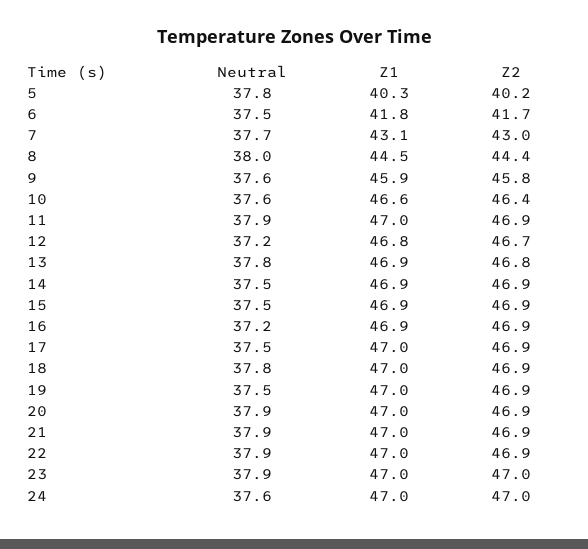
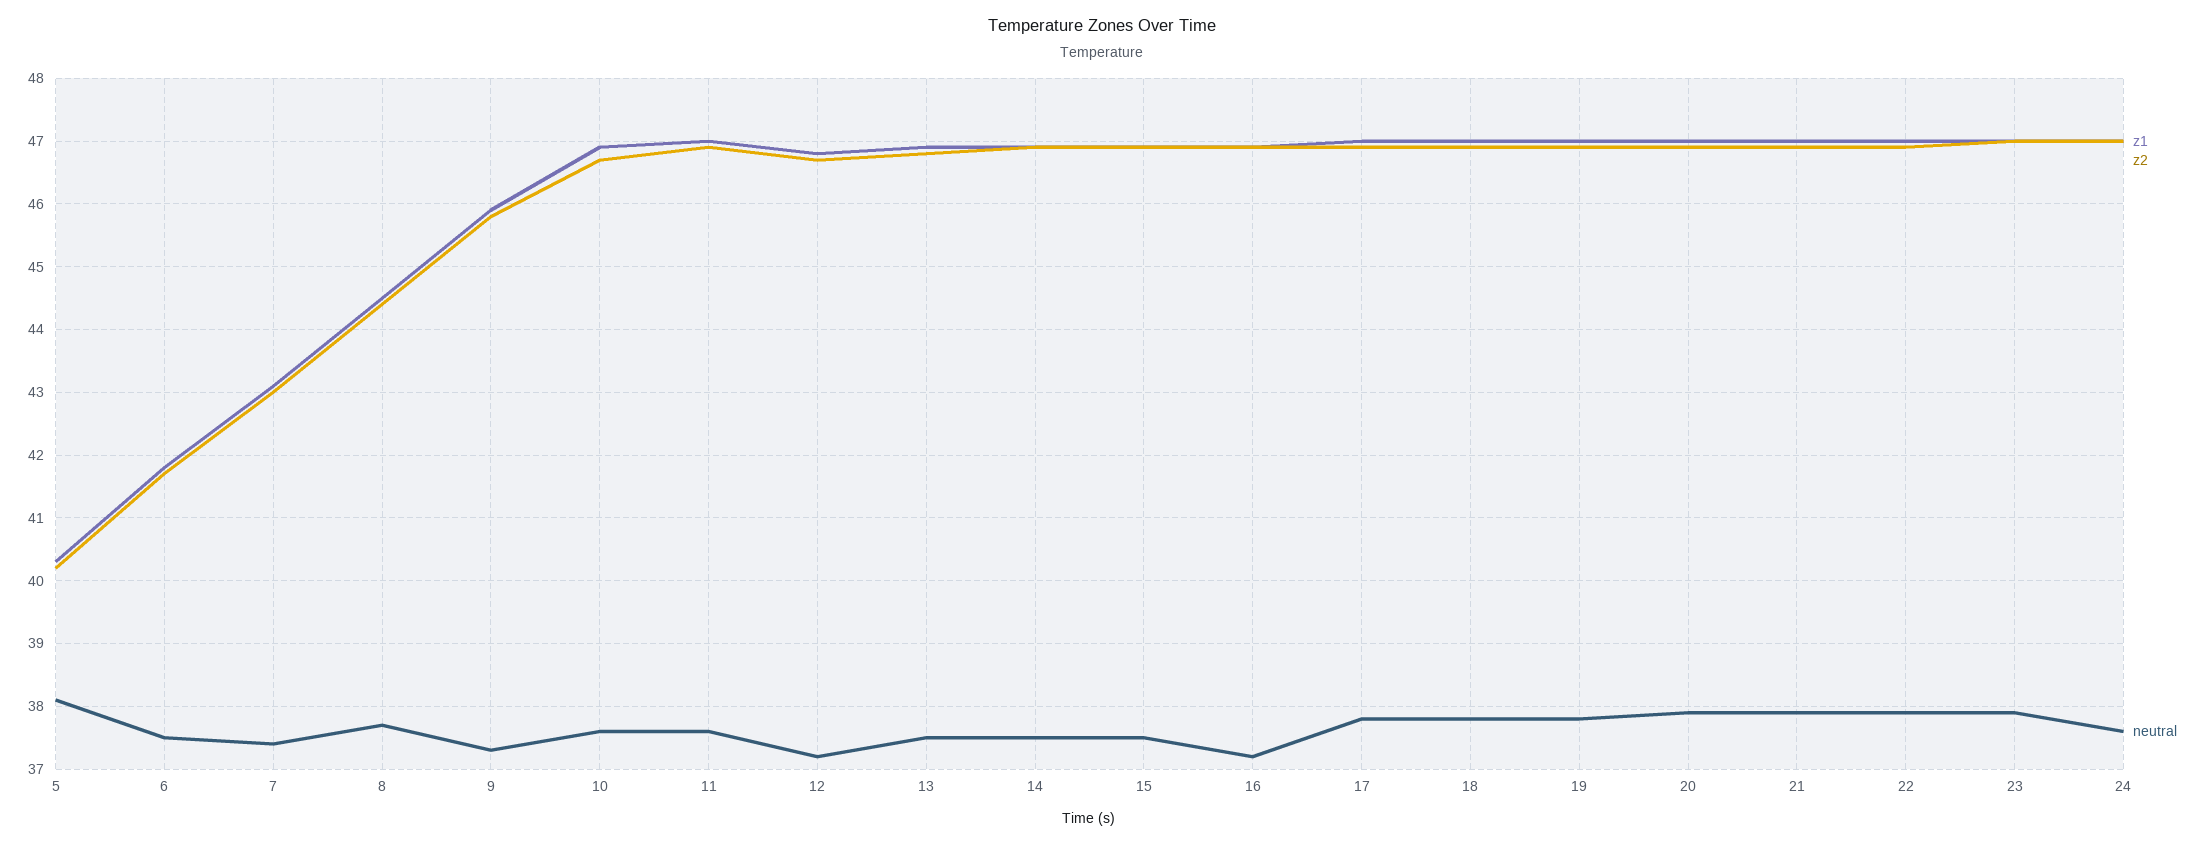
  {
    "Neutral": {
-     "5": 37.8,
+     "5": 38.1,
      "6": 37.5,
-     "7": 37.7,
+     "7": 37.4,
-     "8": 38,
+     "8": 37.7,
-     "9": 37.6,
+     "9": 37.3,
      "10": 37.6,
-     "11": 37.9,
+     "11": 37.6,
      "12": 37.2,
-     "13": 37.8,
+     "13": 37.5,
      "14": 37.5,
      "15": 37.5,
      "16": 37.2,
-     "17": 37.5,
+     "17": 37.8,
      "18": 37.8,
-     "19": 37.5,
+     "19": 37.8,
      "20": 37.9,
      "21": 37.9,
      "22": 37.9,
      "23": 37.9,
      "24": 37.6
    },
    "Z1": {
      "5": 40.3,
      "6": 41.8,
      "7": 43.1,
      "8": 44.5,
      "9": 45.9,
-     "10": 46.6,
+     "10": 46.9,
      "11": 47,
      "12": 46.8,
      "13": 46.9,
      "14": 46.9,
      "15": 46.9,
      "16": 46.9,
      "17": 47,
      "18": 47,
      "19": 47,
      "20": 47,
      "21": 47,
      "22": 47,
      "23": 47,
      "24": 47
    },
    "Z2": {
      "5": 40.2,
      "6": 41.7,
      "7": 43,
      "8": 44.4,
      "9": 45.8,
-     "10": 46.4,
+     "10": 46.7,
      "11": 46.9,
      "12": 46.7,
      "13": 46.8,
      "14": 46.9,
      "15": 46.9,
      "16": 46.9,
      "17": 46.9,
      "18": 46.9,
      "19": 46.9,
      "20": 46.9,
      "21": 46.9,
      "22": 46.9,
      "23": 47,
      "24": 47
    }
  }

